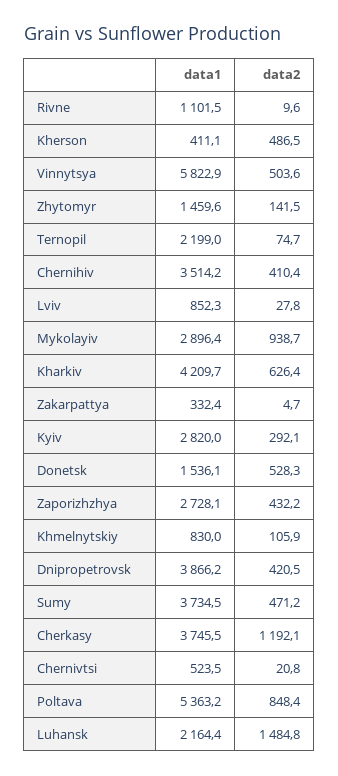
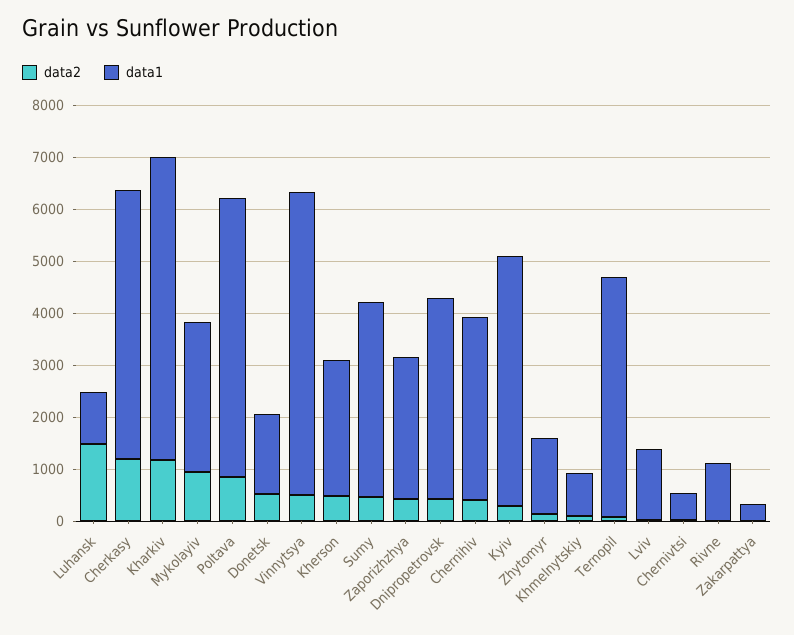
  {
    "data1": {
      "Rivne": 1101.5,
-     "Kherson": 411.1,
+     "Kherson": 2600,
      "Vinnytsya": 5822.9,
      "Zhytomyr": 1459.6,
-     "Ternopil": 2199,
+     "Ternopil": 4600,
      "Chernihiv": 3514.2,
-     "Lviv": 852.3,
+     "Lviv": 1400,
      "Mykolayiv": 2896.4,
-     "Kharkiv": 4209.7,
+     "Kharkiv": 5800,
      "Zakarpattya": 332.4,
-     "Kyiv": 2820,
+     "Kyiv": 4800,
      "Donetsk": 1536.1,
      "Zaporizhzhya": 2728.1,
      "Khmelnytskiy": 830,
      "Dnipropetrovsk": 3866.2,
      "Sumy": 3734.5,
-     "Cherkasy": 3745.5,
+     "Cherkasy": 5200,
      "Chernivtsi": 523.5,
      "Poltava": 5363.2,
-     "Luhansk": 2164.4
+     "Luhansk": 1000
    },
    "data2": {
      "Rivne": 9.6,
      "Kherson": 486.5,
      "Vinnytsya": 503.6,
      "Zhytomyr": 141.5,
      "Ternopil": 74.7,
      "Chernihiv": 410.4,
      "Lviv": 27.8,
      "Mykolayiv": 938.7,
-     "Kharkiv": 626.4,
+     "Kharkiv": 1200,
      "Zakarpattya": 4.7,
      "Kyiv": 292.1,
      "Donetsk": 528.3,
      "Zaporizhzhya": 432.2,
      "Khmelnytskiy": 105.9,
      "Dnipropetrovsk": 420.5,
      "Sumy": 471.2,
      "Cherkasy": 1192.1,
      "Chernivtsi": 20.8,
      "Poltava": 848.4,
      "Luhansk": 1484.8
    }
  }

